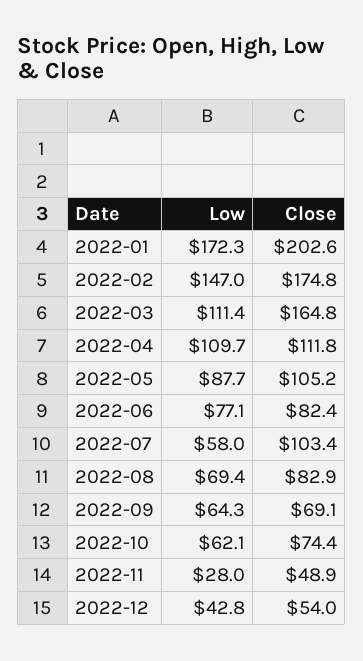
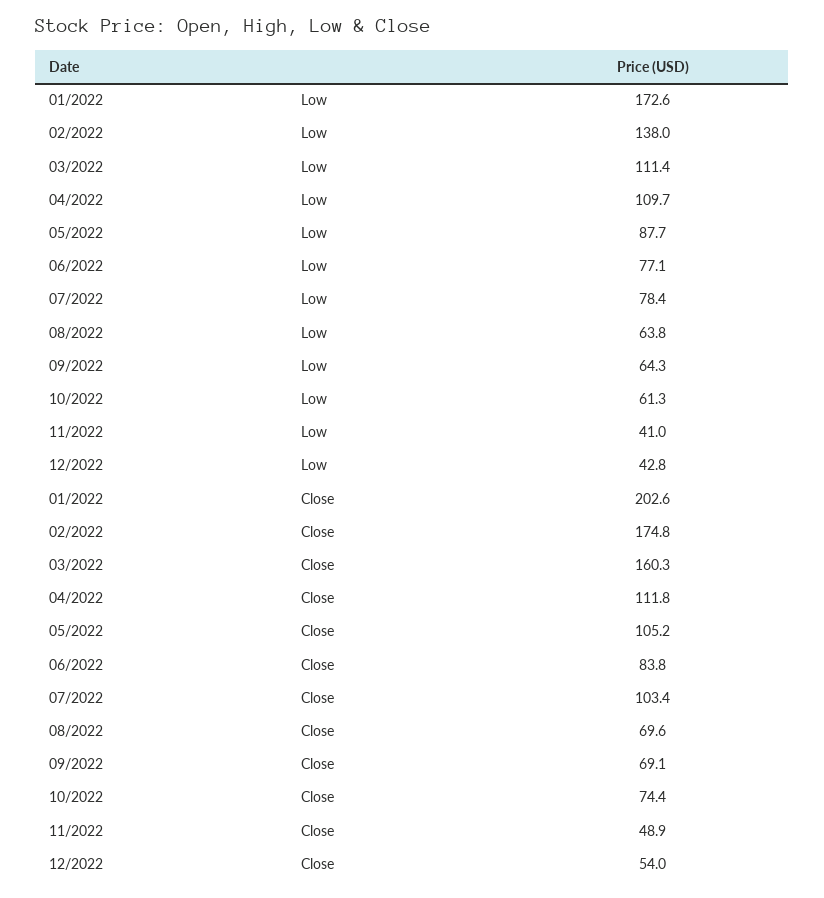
  {
    "Low": {
-     "2022-01": 172.3,
+     "2022-01": 172.6,
-     "2022-02": 147,
+     "2022-02": 138,
      "2022-03": 111.4,
      "2022-04": 109.7,
      "2022-05": 87.7,
      "2022-06": 77.1,
-     "2022-07": 58,
+     "2022-07": 78.4,
-     "2022-08": 69.4,
+     "2022-08": 63.8,
      "2022-09": 64.3,
-     "2022-10": 62.1,
+     "2022-10": 61.3,
-     "2022-11": 28,
+     "2022-11": 41,
      "2022-12": 42.8
    },
    "Close": {
      "2022-01": 202.6,
      "2022-02": 174.8,
-     "2022-03": 164.8,
+     "2022-03": 160.3,
      "2022-04": 111.8,
      "2022-05": 105.2,
-     "2022-06": 82.4,
+     "2022-06": 83.8,
      "2022-07": 103.4,
-     "2022-08": 82.9,
+     "2022-08": 69.6,
      "2022-09": 69.1,
      "2022-10": 74.4,
      "2022-11": 48.9,
      "2022-12": 54
    }
  }

